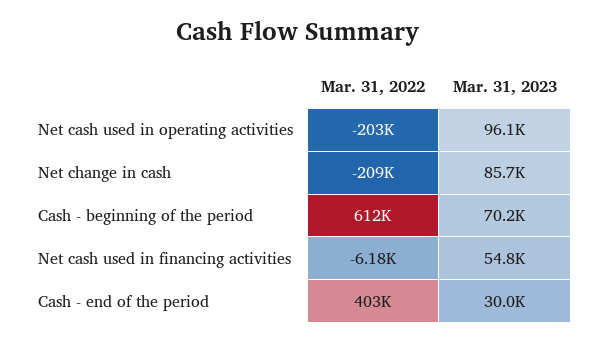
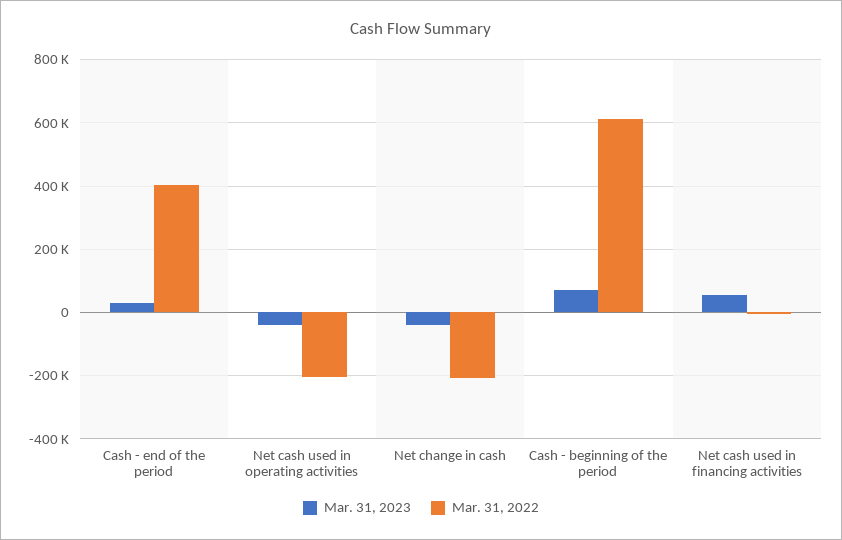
  {
    "Mar. 31, 2022": {
      "Net cash used in operating activities": -203000,
      "Net change in cash": -209000,
      "Cash - beginning of the period": 612000,
      "Net cash used in financing activities": -6180,
      "Cash - end of the period": 403000
    },
    "Mar. 31, 2023": {
-     "Net cash used in operating activities": 96100,
+     "Net cash used in operating activities": -40000,
-     "Net change in cash": 85700,
+     "Net change in cash": -40000,
      "Cash - beginning of the period": 70200,
      "Net cash used in financing activities": 54800,
      "Cash - end of the period": 30000
    }
  }

